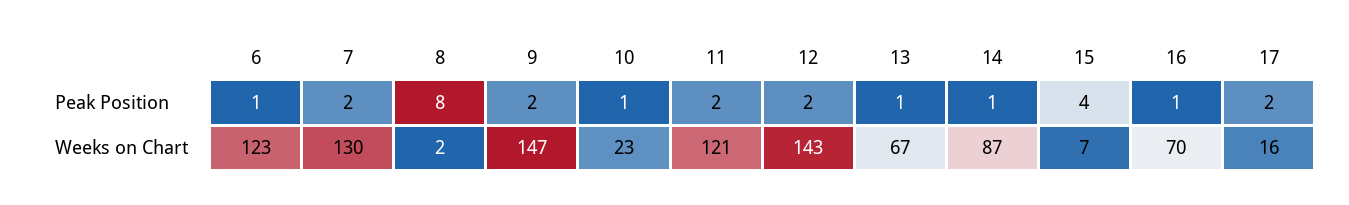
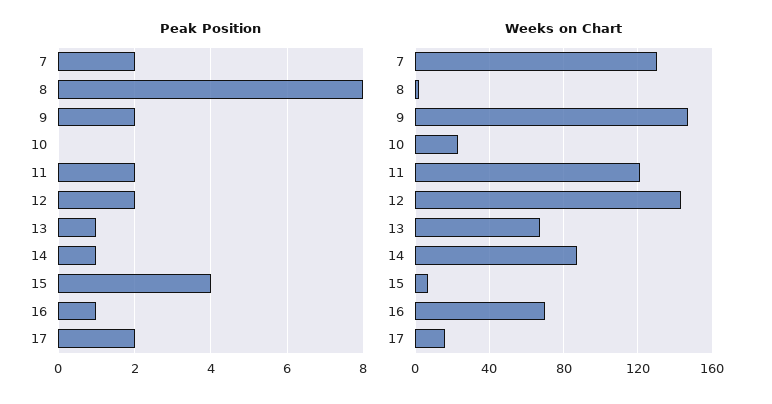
  {
    "Peak Position": {
-     "6": 1,
      "7": 2,
      "8": 8,
      "9": 2,
-     "10": 1,
+     "10": 0,
      "11": 2,
      "12": 2,
      "13": 1,
      "14": 1,
      "15": 4,
      "16": 1,
      "17": 2
    },
    "Weeks on Chart": {
-     "6": 123,
      "7": 130,
      "8": 2,
      "9": 147,
      "10": 23,
      "11": 121,
      "12": 143,
      "13": 67,
      "14": 87,
      "15": 7,
      "16": 70,
      "17": 16
    }
  }

